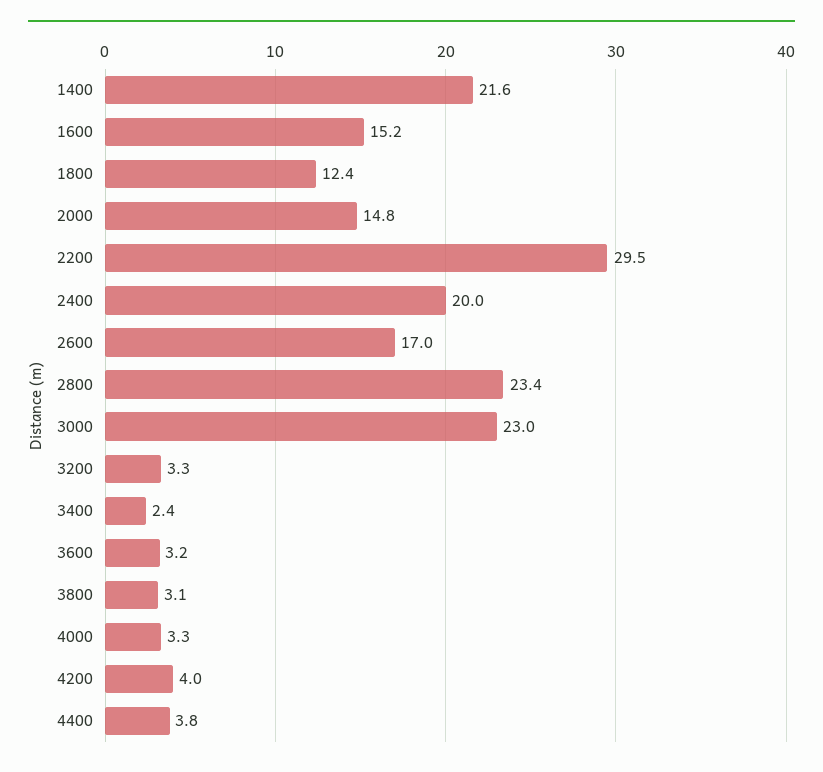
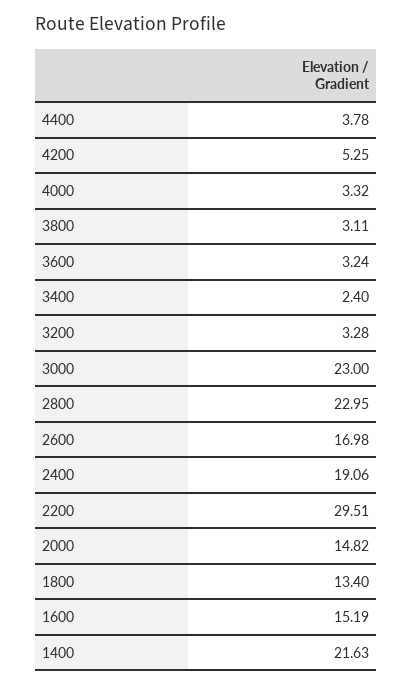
  {
    "1400": 21.63,
    "1600": 15.19,
-   "1800": 12.4,
+   "1800": 13.4,
    "2000": 14.82,
    "2200": 29.51,
-   "2400": 20,
+   "2400": 19.06,
    "2600": 16.98,
-   "2800": 23.4,
+   "2800": 22.95,
    "3000": 23,
    "3200": 3.28,
    "3400": 2.4,
    "3600": 3.24,
    "3800": 3.11,
    "4000": 3.32,
-   "4200": 4,
+   "4200": 5.25,
    "4400": 3.78
  }

